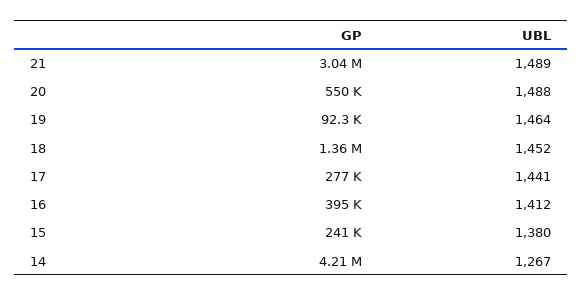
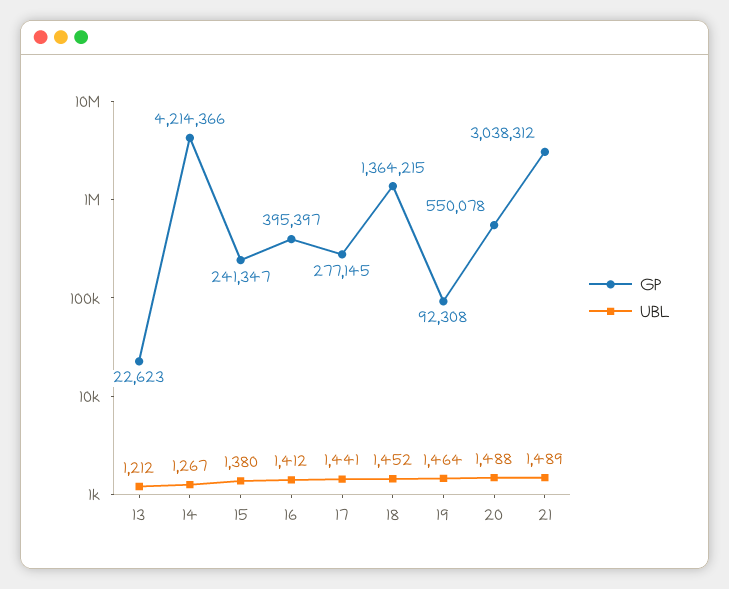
  {
    "GP": {
      "21": 3038312,
      "20": 550078,
      "19": 92308,
      "18": 1364215,
      "17": 277145,
      "16": 395397,
      "15": 241347,
-     "14": 4214366
+     "14": 4214366,
+     "13": 22623
    },
    "UBL": {
      "21": 1489,
      "20": 1488,
      "19": 1464,
      "18": 1452,
      "17": 1441,
      "16": 1412,
      "15": 1380,
-     "14": 1267
+     "14": 1267,
+     "13": 1212
    }
  }

